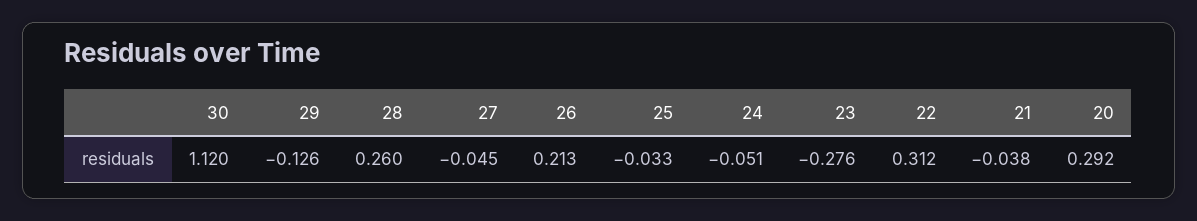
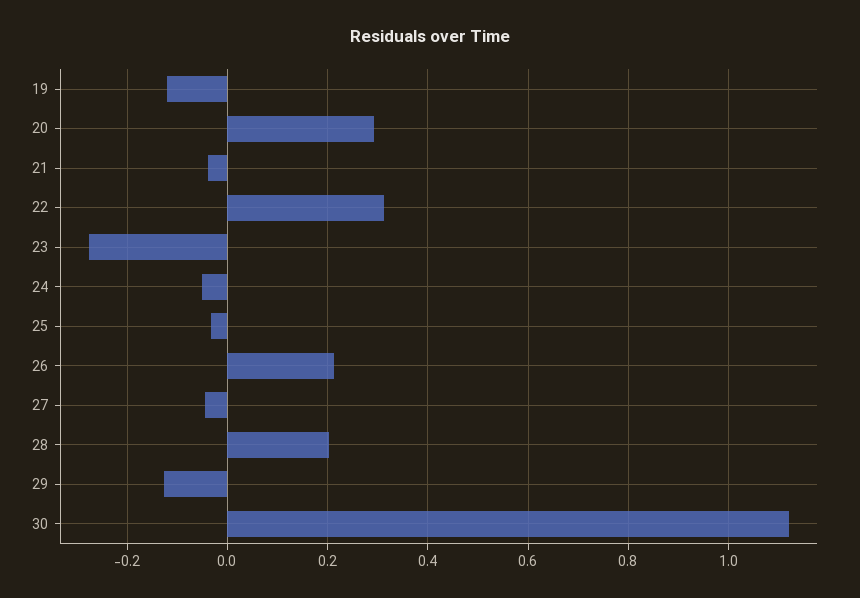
  {
    "30": 1.12,
    "29": -0.126,
-   "28": 0.26,
+   "28": 0.2,
    "27": -0.045,
    "26": 0.213,
    "25": -0.033,
    "24": -0.051,
    "23": -0.276,
    "22": 0.312,
    "21": -0.038,
-   "20": 0.292
+   "20": 0.292,
+   "19": -0.12
  }

